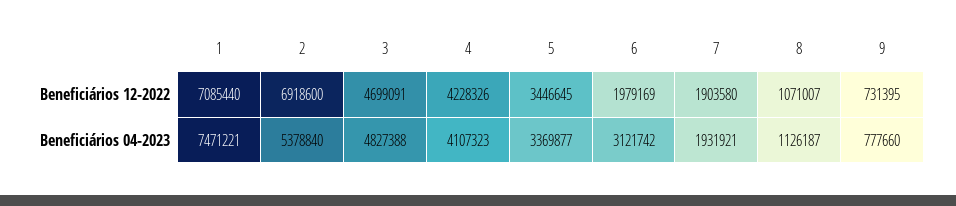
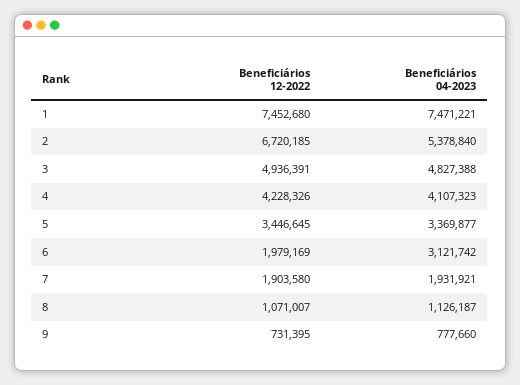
  {
    "1": {
-     "Beneficiários 12-2022": 7085440,
+     "Beneficiários 12-2022": 7452680,
      "Beneficiários 04-2023": 7471221
    },
    "2": {
-     "Beneficiários 12-2022": 6918600,
+     "Beneficiários 12-2022": 6720185,
      "Beneficiários 04-2023": 5378840
    },
    "3": {
-     "Beneficiários 12-2022": 4699091,
+     "Beneficiários 12-2022": 4936391,
      "Beneficiários 04-2023": 4827388
    },
    "4": {
      "Beneficiários 12-2022": 4228326,
      "Beneficiários 04-2023": 4107323
    },
    "5": {
      "Beneficiários 12-2022": 3446645,
      "Beneficiários 04-2023": 3369877
    },
    "6": {
      "Beneficiários 12-2022": 1979169,
      "Beneficiários 04-2023": 3121742
    },
    "7": {
      "Beneficiários 12-2022": 1903580,
      "Beneficiários 04-2023": 1931921
    },
    "8": {
      "Beneficiários 12-2022": 1071007,
      "Beneficiários 04-2023": 1126187
    },
    "9": {
      "Beneficiários 12-2022": 731395,
      "Beneficiários 04-2023": 777660
    }
  }

